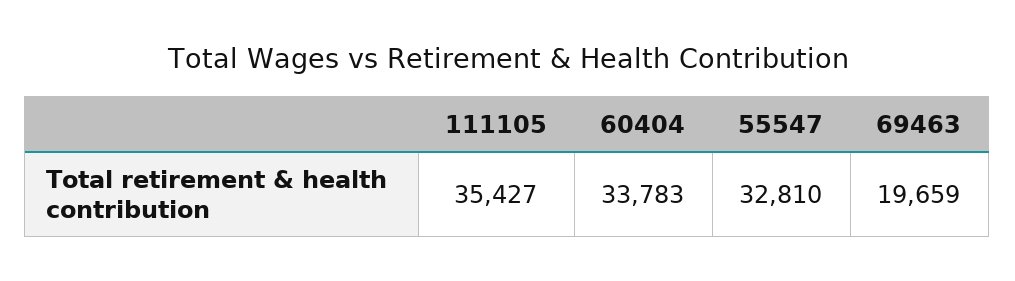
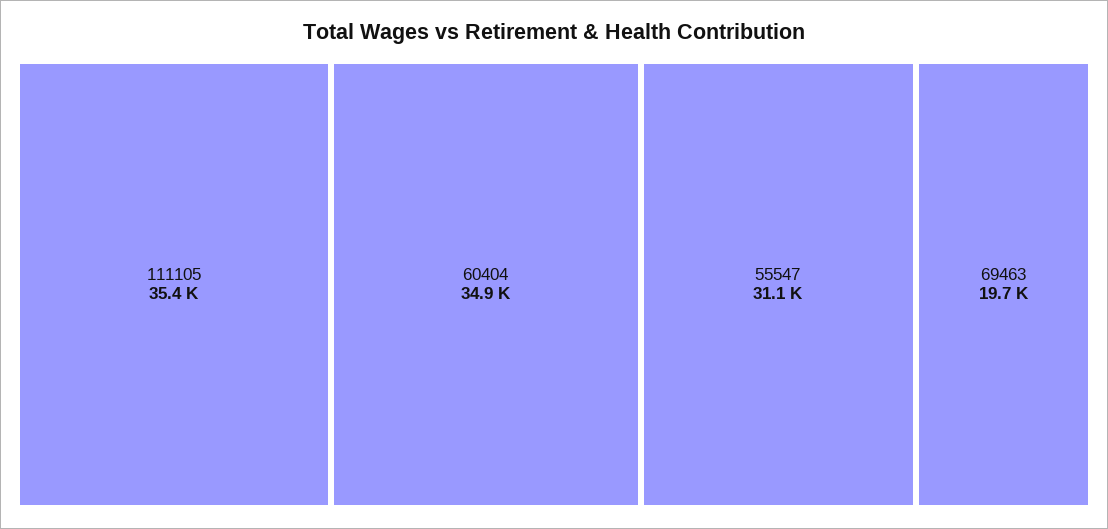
  {
    "111105": 35427,
-   "60404": 33783,
+   "60404": 34900,
-   "55547": 32810,
+   "55547": 31100,
    "69463": 19659
  }

